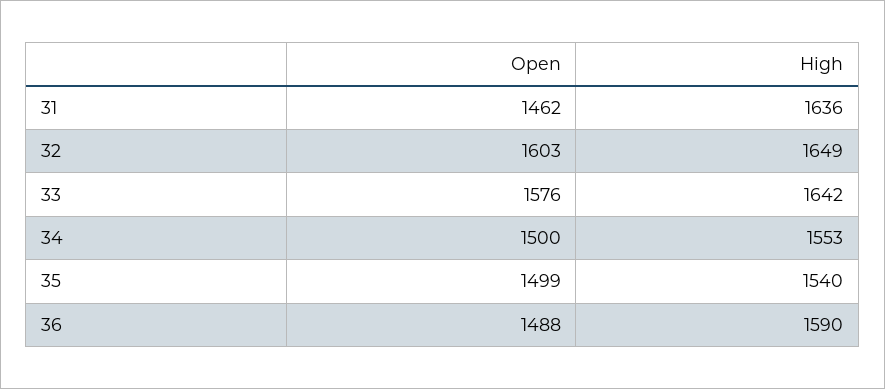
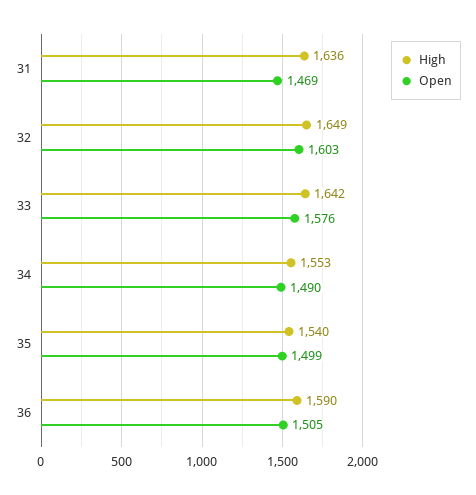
  {
    "Open": {
-     "31": 1462,
+     "31": 1469,
      "32": 1603,
      "33": 1576,
-     "34": 1500,
+     "34": 1490,
      "35": 1499,
-     "36": 1488
+     "36": 1505
    },
    "High": {
      "31": 1636,
      "32": 1649,
      "33": 1642,
      "34": 1553,
      "35": 1540,
      "36": 1590
    }
  }

